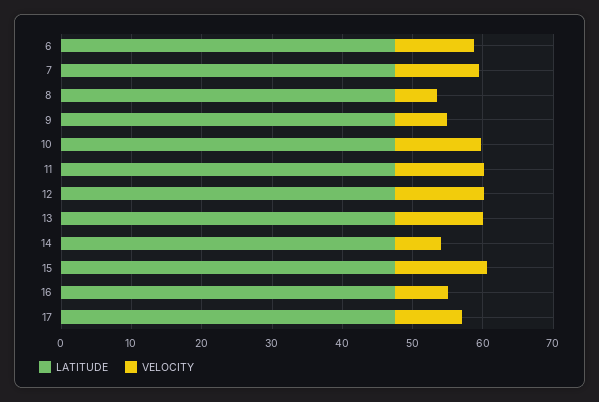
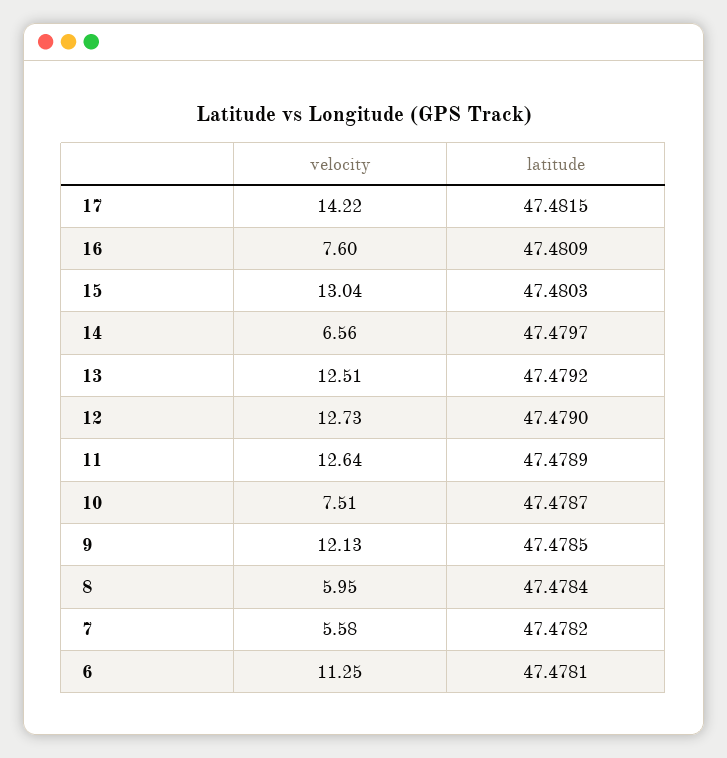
  {
    "LATITUDE": {
      "6": 47.4781,
      "7": 47.4782,
      "8": 47.4784,
      "9": 47.4785,
      "10": 47.4787,
      "11": 47.4789,
      "12": 47.479,
      "13": 47.4792,
      "14": 47.4797,
      "15": 47.4803,
      "16": 47.4809,
      "17": 47.4815
    },
    "VELOCITY": {
      "6": 11.25,
-     "7": 12,
+     "7": 5.58,
      "8": 5.95,
-     "9": 8,
+     "9": 12.13,
-     "10": 12,
+     "10": 7.51,
      "11": 12.64,
      "12": 12.73,
      "13": 12.51,
      "14": 6.56,
      "15": 13.04,
      "16": 7.6,
-     "17": 10
+     "17": 14.22
    }
  }

